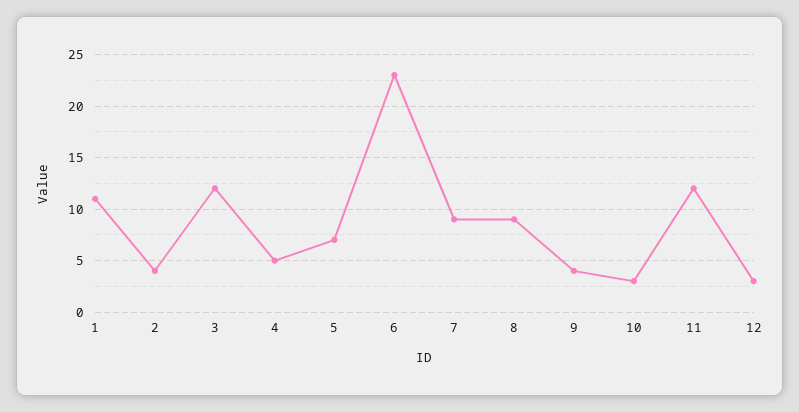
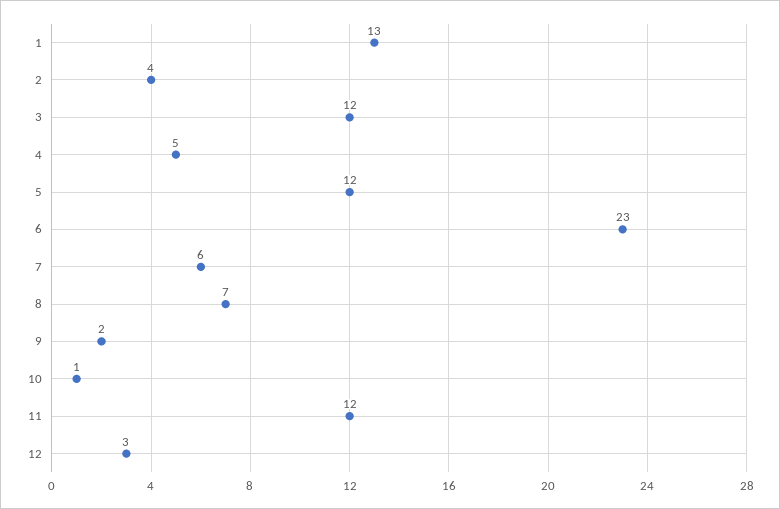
  {
-   "1": 11,
+   "1": 13,
    "2": 4,
    "3": 12,
    "4": 5,
-   "5": 7,
+   "5": 12,
    "6": 23,
-   "7": 9,
+   "7": 6,
-   "8": 9,
+   "8": 7,
-   "9": 4,
+   "9": 2,
-   "10": 3,
+   "10": 1,
    "11": 12,
    "12": 3
  }

